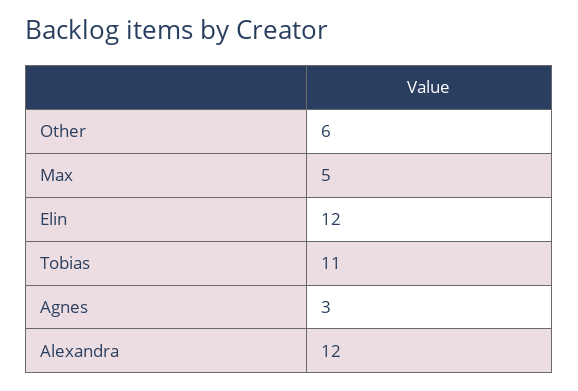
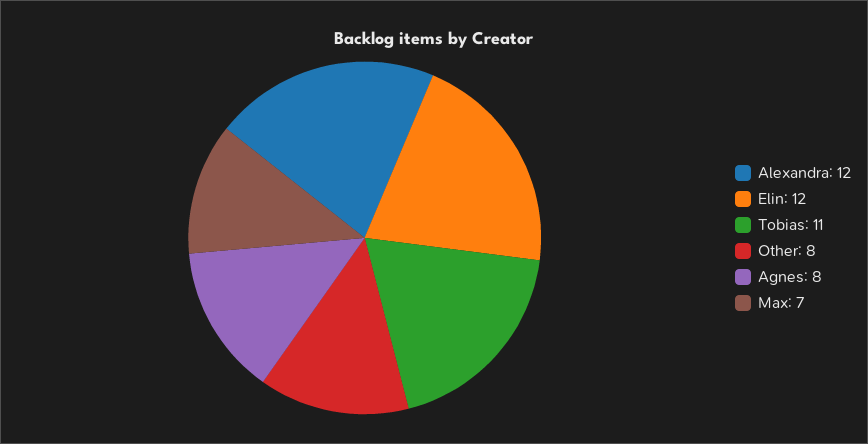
  {
-   "Other": 6,
+   "Other": 8,
-   "Max": 5,
+   "Max": 7,
    "Elin": 12,
    "Tobias": 11,
-   "Agnes": 3,
+   "Agnes": 8,
    "Alexandra": 12
  }

